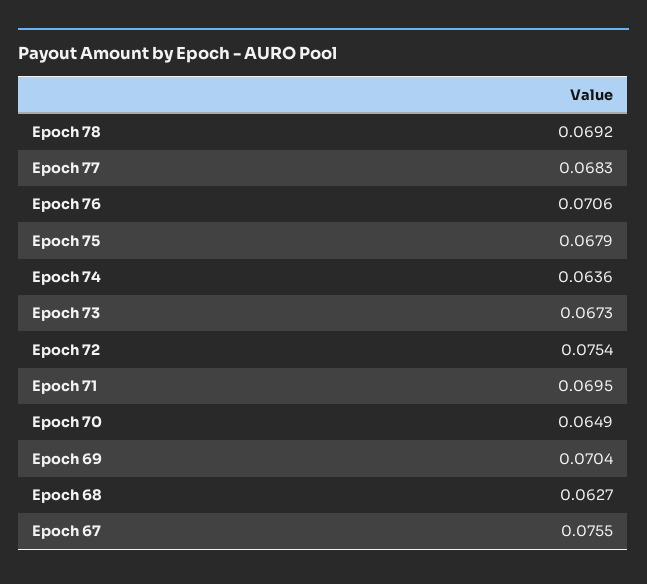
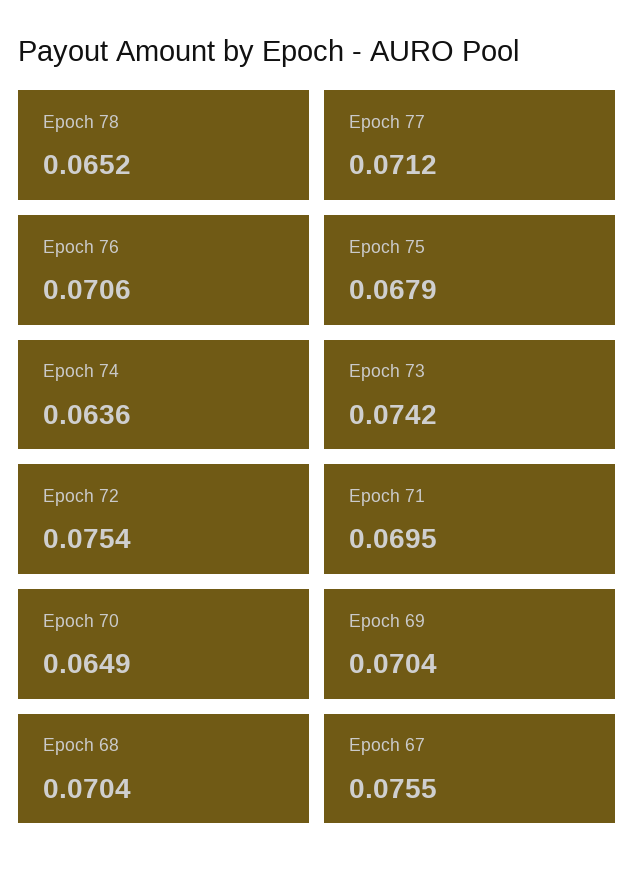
  {
-   "Epoch 78": 0.0692,
+   "Epoch 78": 0.0652,
-   "Epoch 77": 0.0683,
+   "Epoch 77": 0.0712,
    "Epoch 76": 0.0706,
    "Epoch 75": 0.0679,
    "Epoch 74": 0.0636,
-   "Epoch 73": 0.0673,
+   "Epoch 73": 0.0742,
    "Epoch 72": 0.0754,
    "Epoch 71": 0.0695,
    "Epoch 70": 0.0649,
    "Epoch 69": 0.0704,
-   "Epoch 68": 0.0627,
+   "Epoch 68": 0.0704,
    "Epoch 67": 0.0755
  }

